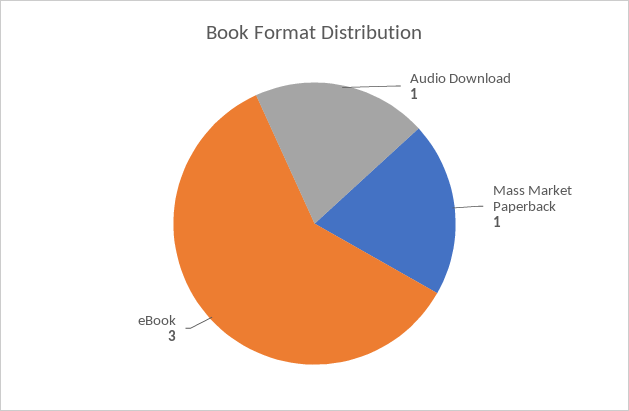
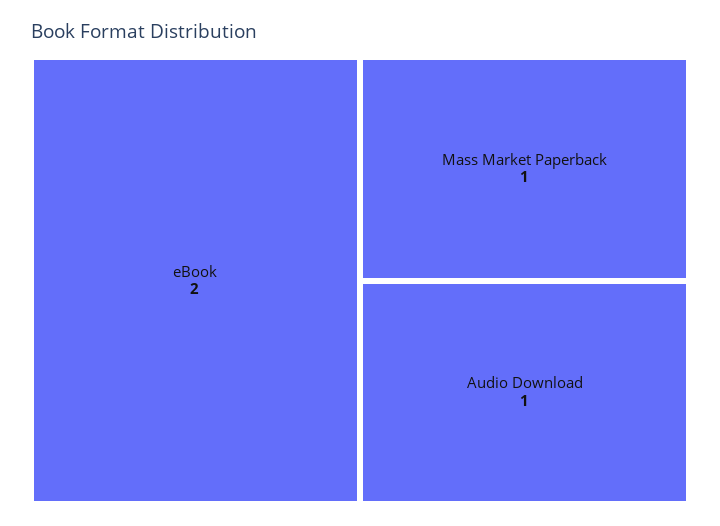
  {
    "Audio Download": 1,
    "Mass Market Paperback": 1,
-   "eBook": 3
+   "eBook": 2
  }

